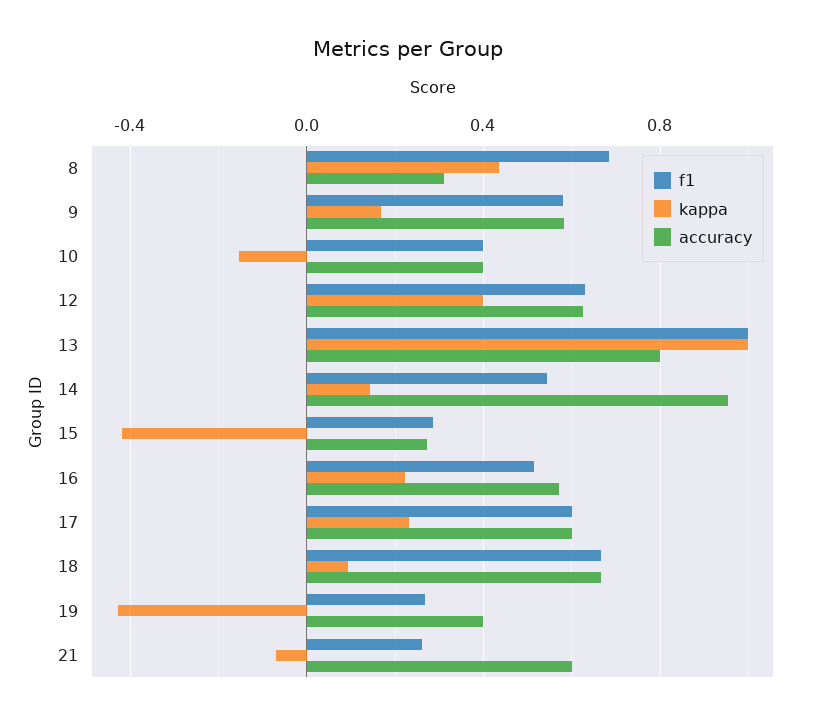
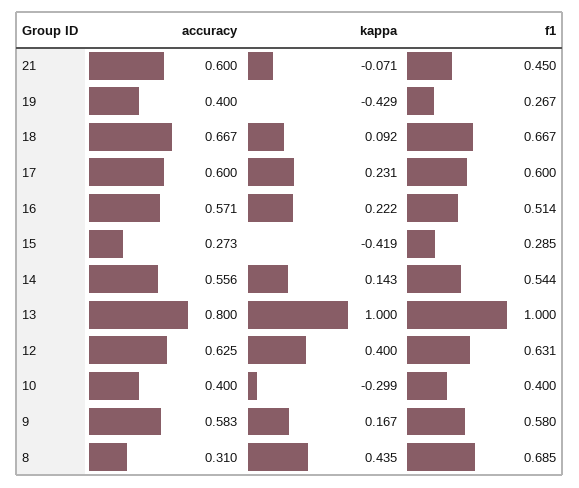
  {
    "f1": {
      "8": 0.685,
      "9": 0.58,
      "10": 0.4,
      "12": 0.631,
      "13": 1,
      "14": 0.544,
      "15": 0.285,
      "16": 0.514,
      "17": 0.6,
      "18": 0.667,
      "19": 0.267,
-     "21": 0.25
+     "21": 0.45
    },
    "kappa": {
      "8": 0.435,
      "9": 0.167,
-     "10": -0.15,
+     "10": -0.299,
      "12": 0.4,
      "13": 1,
      "14": 0.143,
      "15": -0.419,
      "16": 0.222,
      "17": 0.231,
      "18": 0.092,
      "19": -0.429,
      "21": -0.071
    },
    "accuracy": {
      "8": 0.31,
      "9": 0.583,
      "10": 0.4,
      "12": 0.625,
      "13": 0.8,
-     "14": 0.95,
+     "14": 0.556,
      "15": 0.273,
      "16": 0.571,
      "17": 0.6,
      "18": 0.667,
      "19": 0.4,
      "21": 0.6
    }
  }

